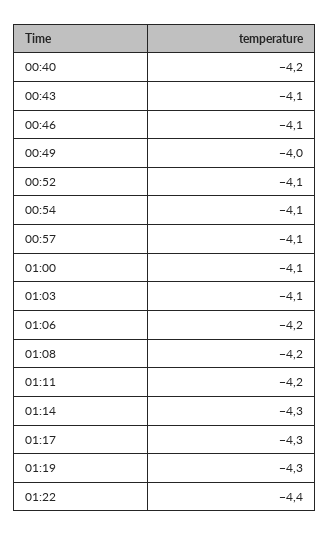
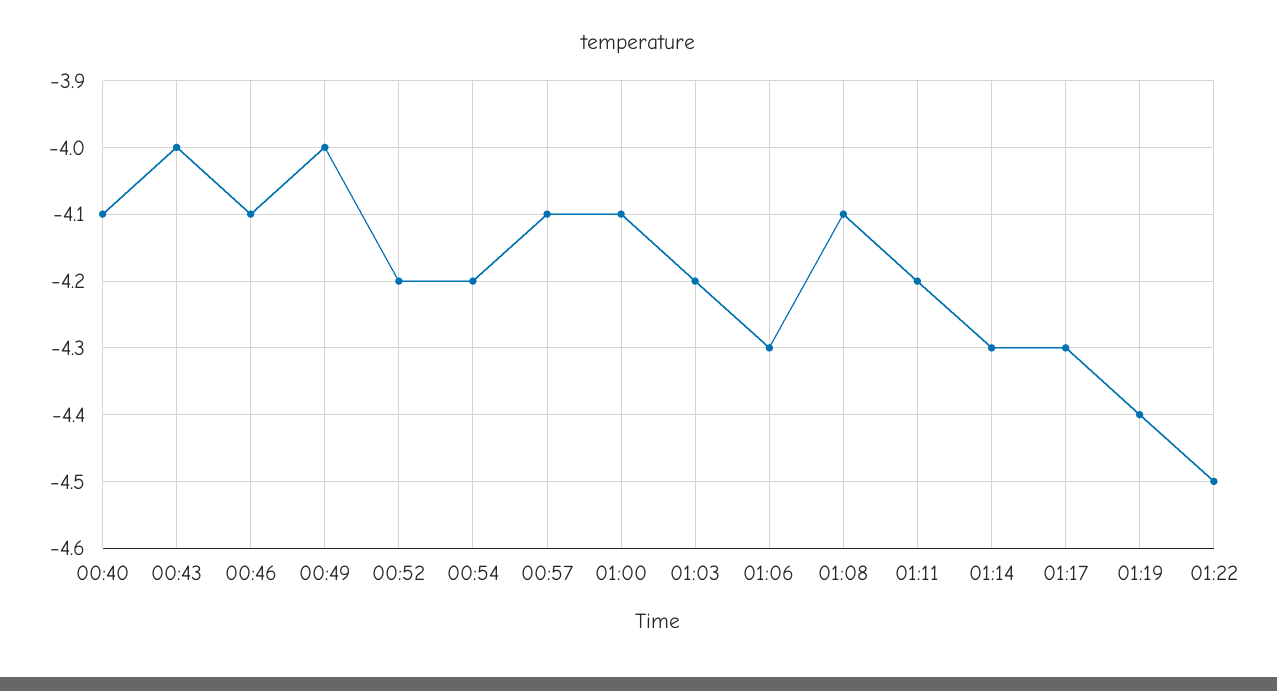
  {
-   "00:40": -4.2,
+   "00:40": -4.1,
-   "00:43": -4.1,
+   "00:43": -4,
    "00:46": -4.1,
    "00:49": -4,
-   "00:52": -4.1,
+   "00:52": -4.2,
-   "00:54": -4.1,
+   "00:54": -4.2,
    "00:57": -4.1,
    "01:00": -4.1,
-   "01:03": -4.1,
+   "01:03": -4.2,
-   "01:06": -4.2,
+   "01:06": -4.3,
-   "01:08": -4.2,
+   "01:08": -4.1,
    "01:11": -4.2,
    "01:14": -4.3,
    "01:17": -4.3,
-   "01:19": -4.3,
+   "01:19": -4.4,
-   "01:22": -4.4
+   "01:22": -4.5
  }

